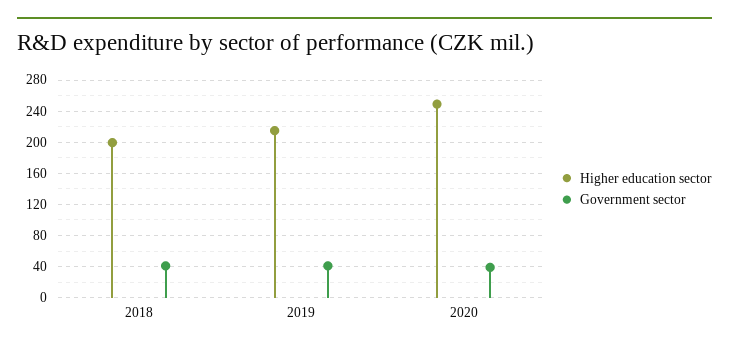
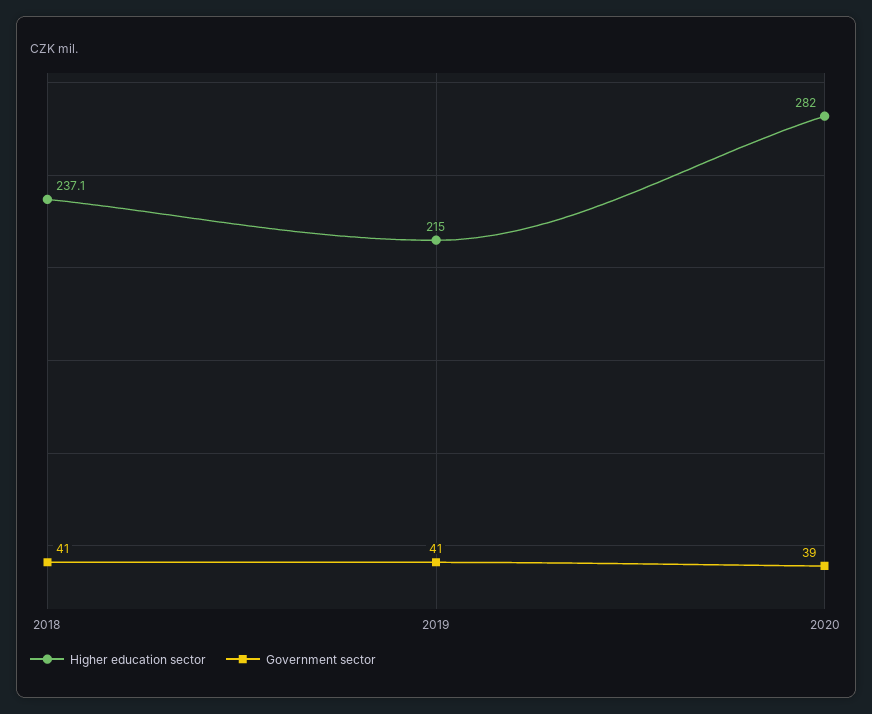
  {
    "Higher education sector": {
-     "2018": 200,
+     "2018": 237.1,
      "2019": 215,
-     "2020": 250
+     "2020": 282
    },
    "Government sector": {
      "2018": 41,
      "2019": 41,
      "2020": 39
    }
  }

